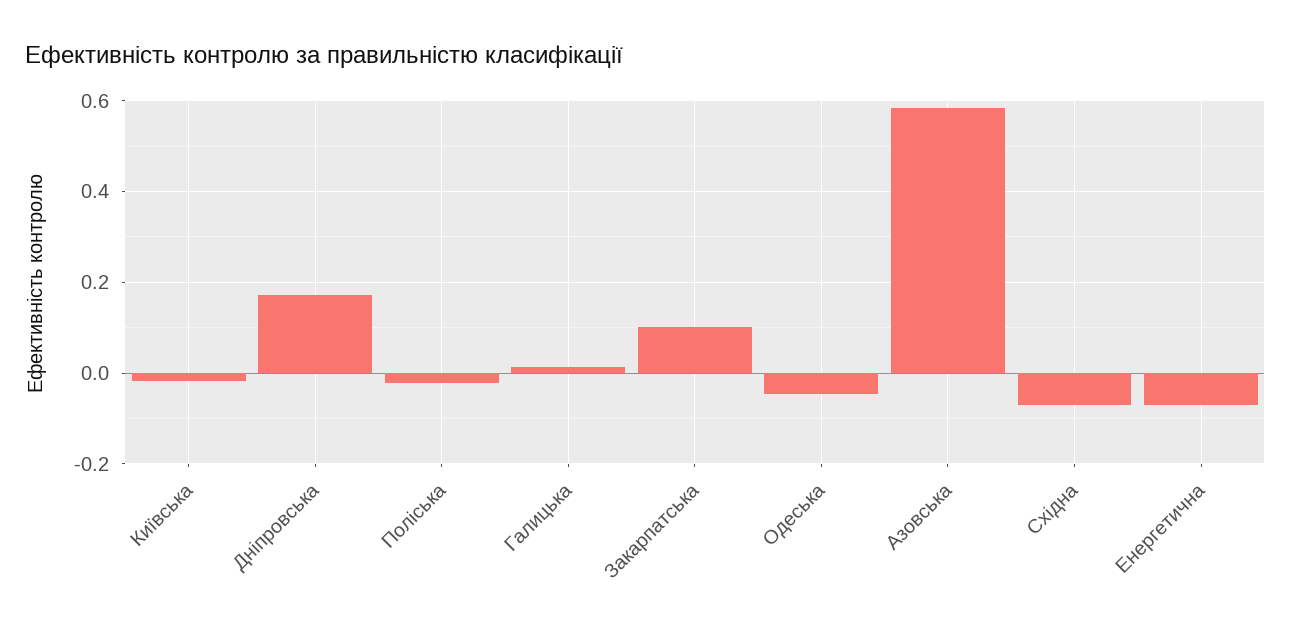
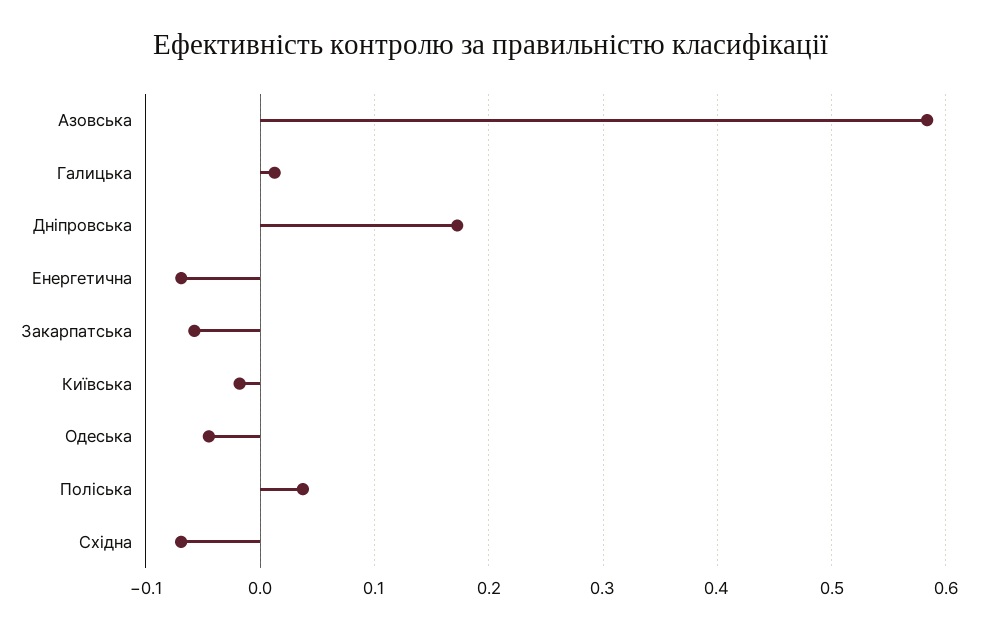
  {
    "Київська": -0.02,
    "Дніпровська": 0.17,
-   "Поліська": -0.02,
+   "Поліська": 0.04,
    "Галицька": 0.01,
-   "Закарпатська": 0.1,
+   "Закарпатська": -0.06,
    "Одеська": -0.04,
    "Азовська": 0.58,
    "Східна": -0.07,
    "Енергетична": -0.07
  }

